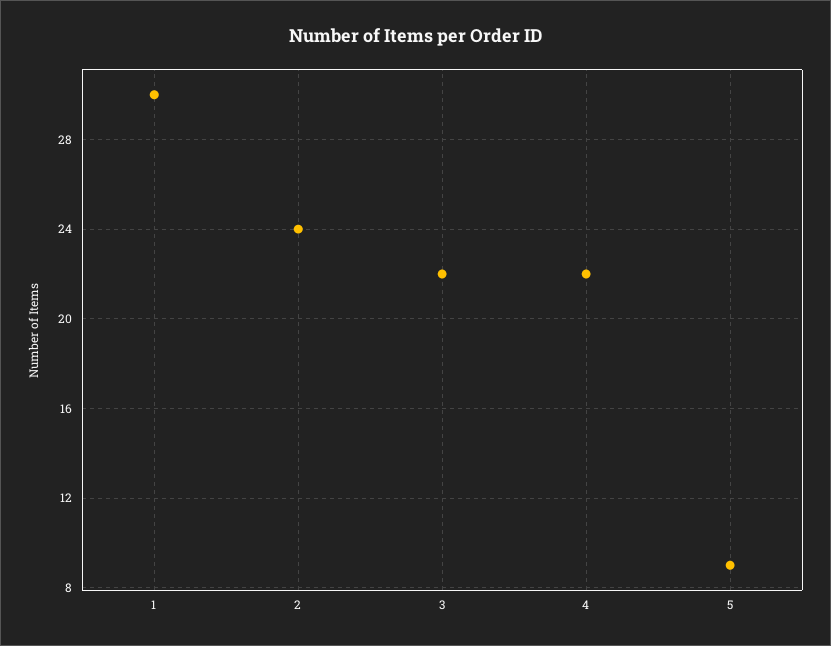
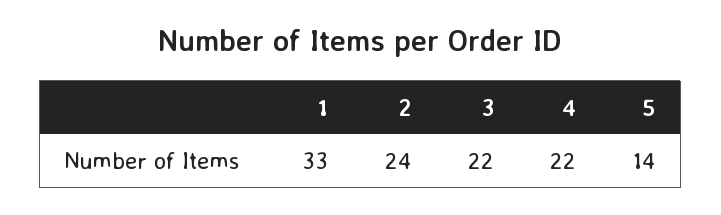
  {
-   "1": 30,
+   "1": 33,
    "2": 24,
    "3": 22,
    "4": 22,
-   "5": 9
+   "5": 14
  }

